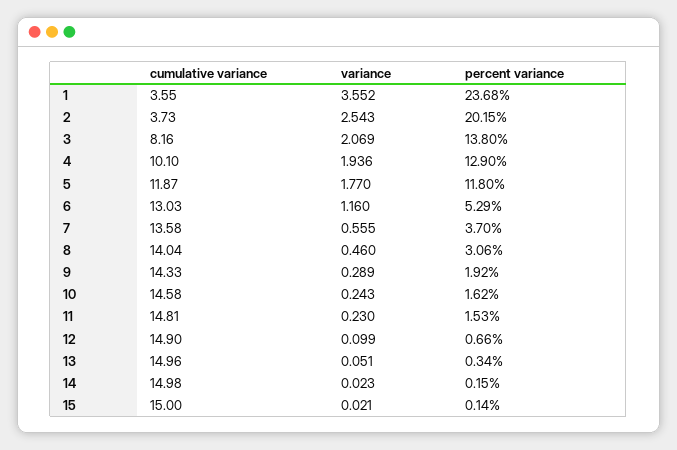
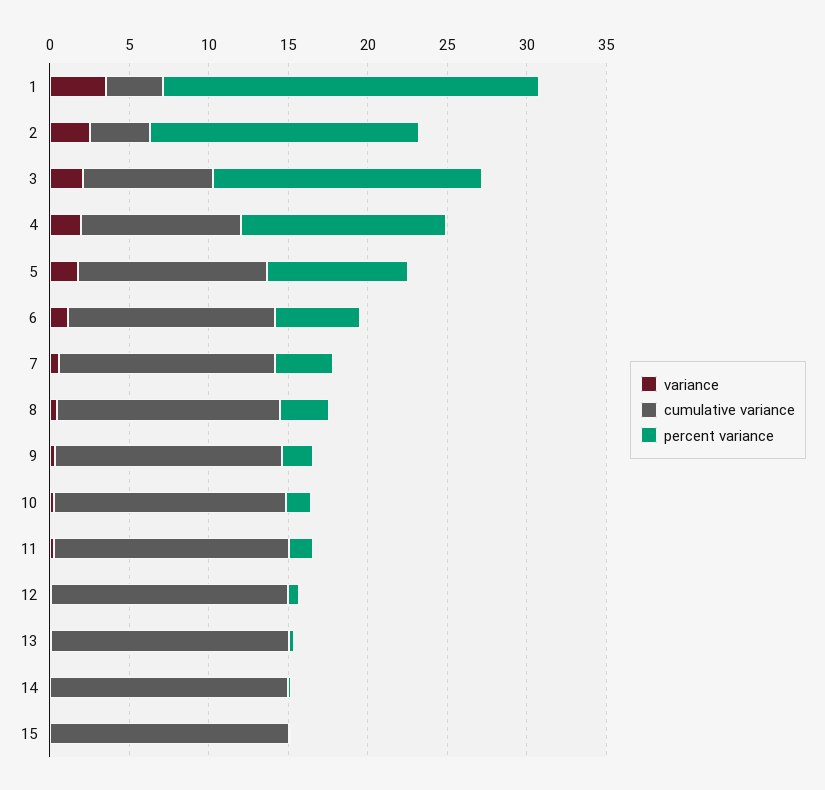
  {
    "cumulative variance": {
      "1": 3.55,
      "2": 3.73,
      "3": 8.16,
      "4": 10.1,
      "5": 11.87,
      "6": 13.03,
      "7": 13.58,
      "8": 14.04,
      "9": 14.33,
      "10": 14.58,
      "11": 14.81,
      "12": 14.9,
      "13": 14.96,
      "14": 14.98,
      "15": 15
    },
    "variance": {
      "1": 3.552,
      "2": 2.543,
      "3": 2.069,
      "4": 1.936,
      "5": 1.77,
      "6": 1.16,
      "7": 0.555,
      "8": 0.46,
      "9": 0.289,
      "10": 0.243,
      "11": 0.23,
      "12": 0.099,
      "13": 0.051,
      "14": 0.023,
      "15": 0.021
    },
    "percent variance": {
      "1": 23.68,
-     "2": 20.15,
+     "2": 17,
-     "3": 13.8,
+     "3": 17,
      "4": 12.9,
-     "5": 11.8,
+     "5": 9,
      "6": 5.29,
      "7": 3.7,
      "8": 3.06,
      "9": 1.92,
      "10": 1.62,
      "11": 1.53,
      "12": 0.66,
      "13": 0.34,
      "14": 0.15,
      "15": 0.14
    }
  }

